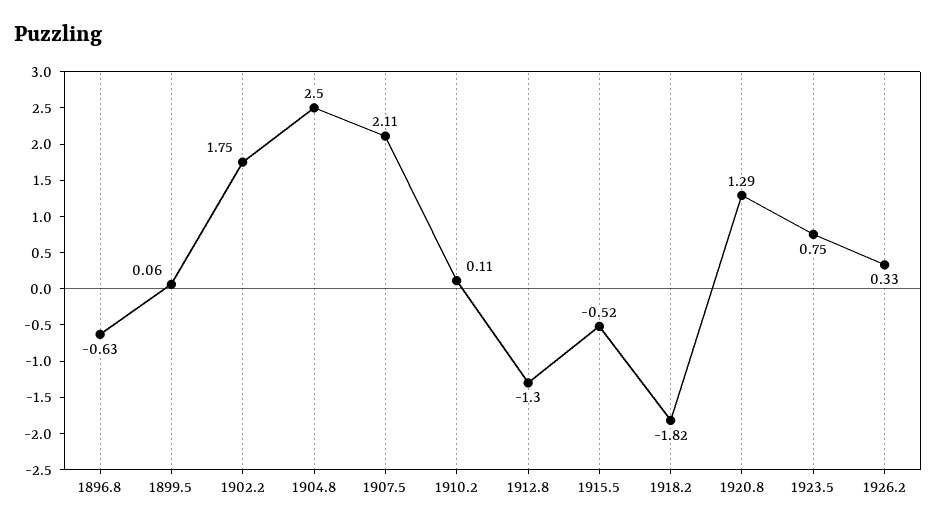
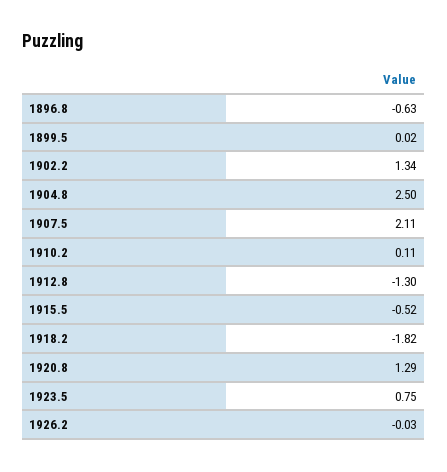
  {
    "1896.8": -0.63,
-   "1899.5": 0.06,
+   "1899.5": 0.02,
-   "1902.2": 1.75,
+   "1902.2": 1.34,
    "1904.8": 2.5,
    "1907.5": 2.11,
    "1910.2": 0.11,
    "1912.8": -1.3,
    "1915.5": -0.52,
    "1918.2": -1.82,
    "1920.8": 1.29,
    "1923.5": 0.75,
-   "1926.2": 0.33
+   "1926.2": -0.03
  }

